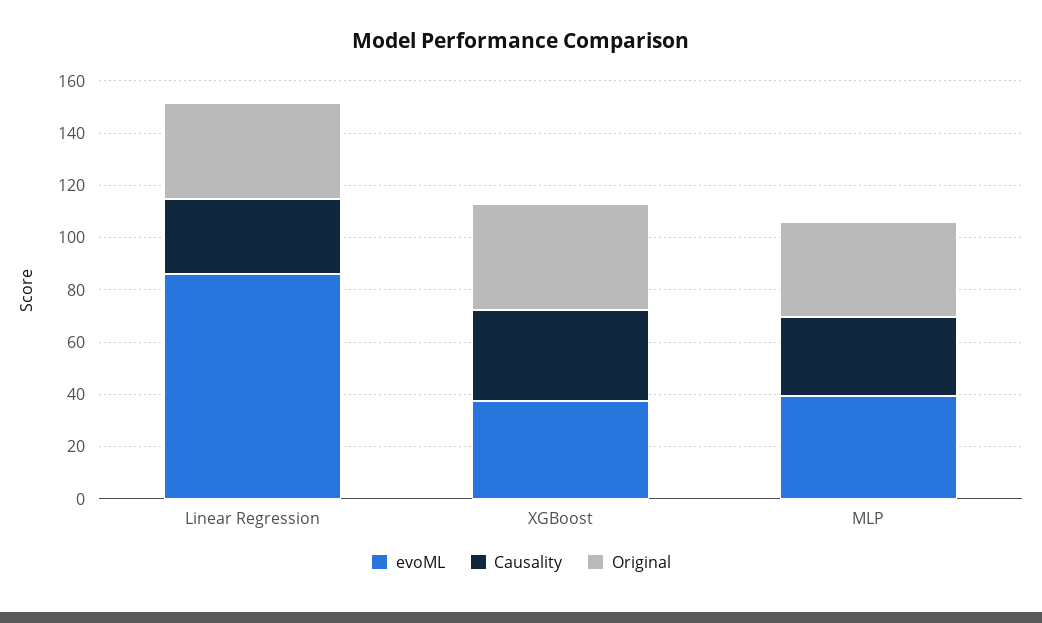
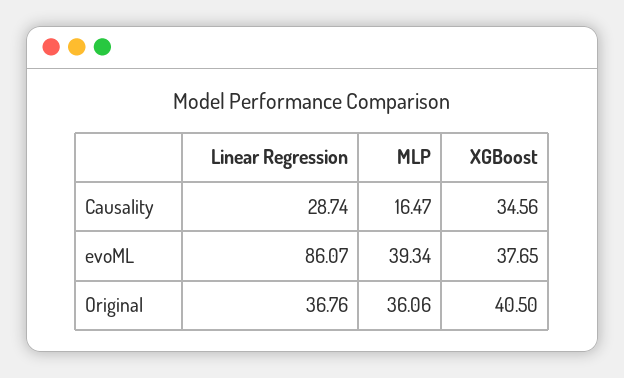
  {
    "evoML": {
      "Linear Regression": 86.07,
      "XGBoost": 37.65,
      "MLP": 39.34
    },
    "Causality": {
      "Linear Regression": 28.74,
      "XGBoost": 34.56,
-     "MLP": 30
+     "MLP": 16.47
    },
    "Original": {
      "Linear Regression": 36.76,
      "XGBoost": 40.5,
      "MLP": 36.06
    }
  }

